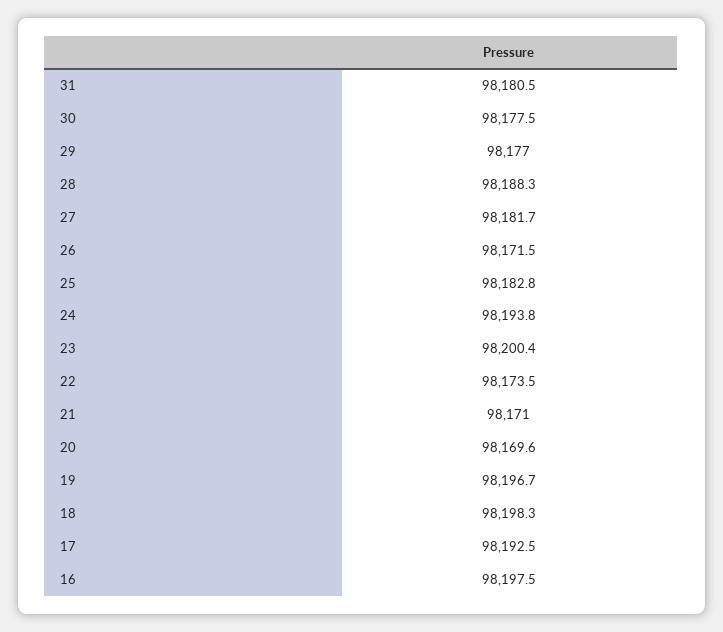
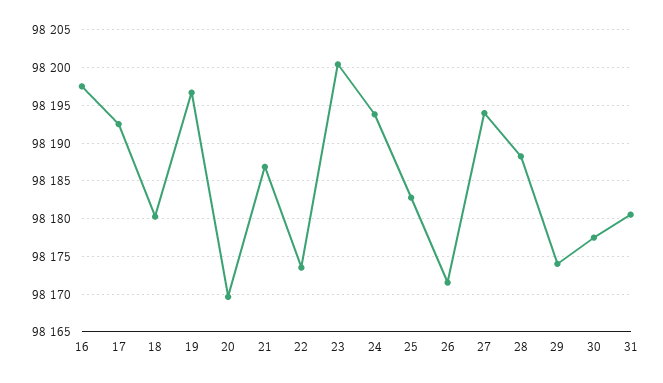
  {
    "31": 98180.5,
    "30": 98177.5,
-   "29": 98177,
+   "29": 98174,
    "28": 98188.3,
-   "27": 98181.7,
+   "27": 98194,
    "26": 98171.5,
    "25": 98182.8,
    "24": 98193.8,
    "23": 98200.4,
    "22": 98173.5,
-   "21": 98171,
+   "21": 98187,
    "20": 98169.6,
    "19": 98196.7,
-   "18": 98198.3,
+   "18": 98180,
    "17": 98192.5,
    "16": 98197.5
  }

